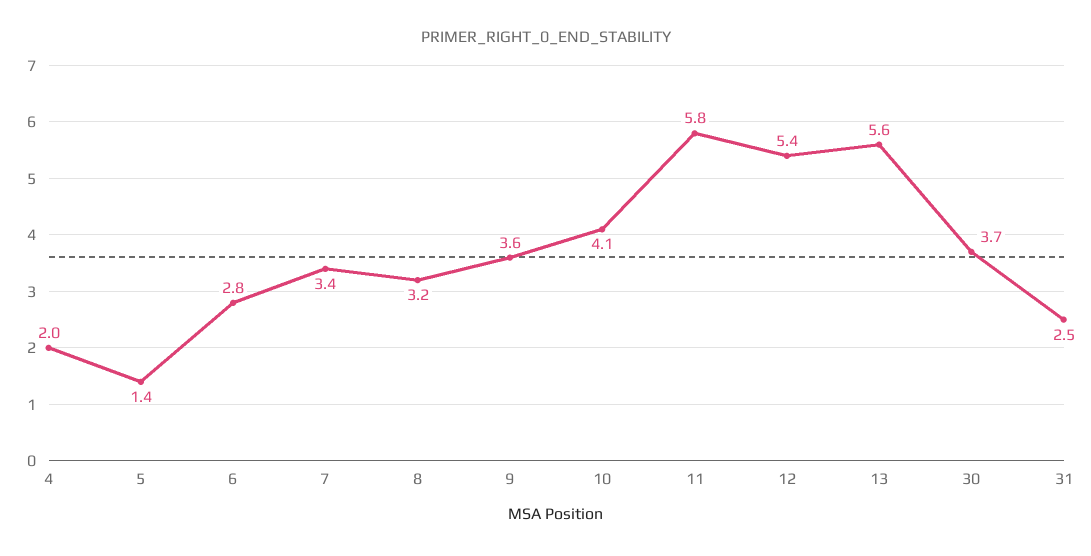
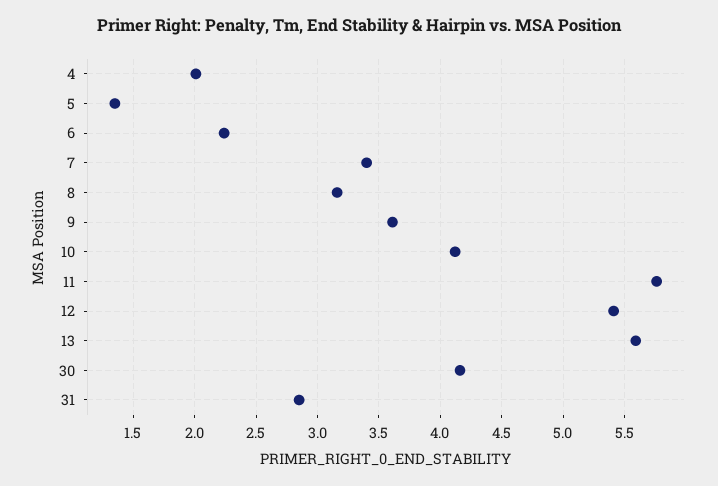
  {
    "4": 2,
    "5": 1.4,
-   "6": 2.8,
+   "6": 2.25,
    "7": 3.4,
    "8": 3.2,
    "9": 3.6,
    "10": 4.1,
    "11": 5.8,
    "12": 5.4,
    "13": 5.6,
-   "30": 3.7,
+   "30": 4.15,
-   "31": 2.5
+   "31": 2.85
  }

